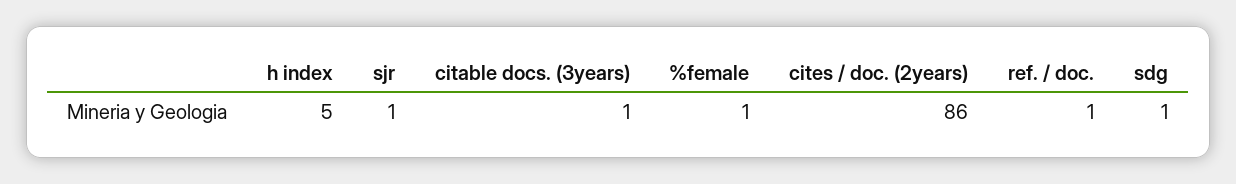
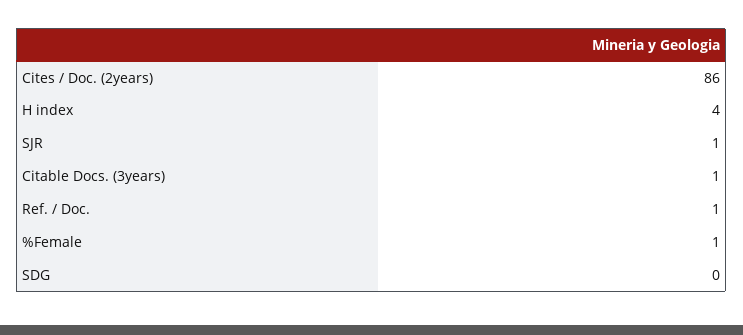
  {
-   "h index": 5,
+   "h index": 4,
    "sjr": 1,
    "citable docs. (3years)": 1,
    "%female": 1,
    "cites / doc. (2years)": 86,
    "ref. / doc.": 1,
-   "sdg": 1
+   "sdg": 0
  }

